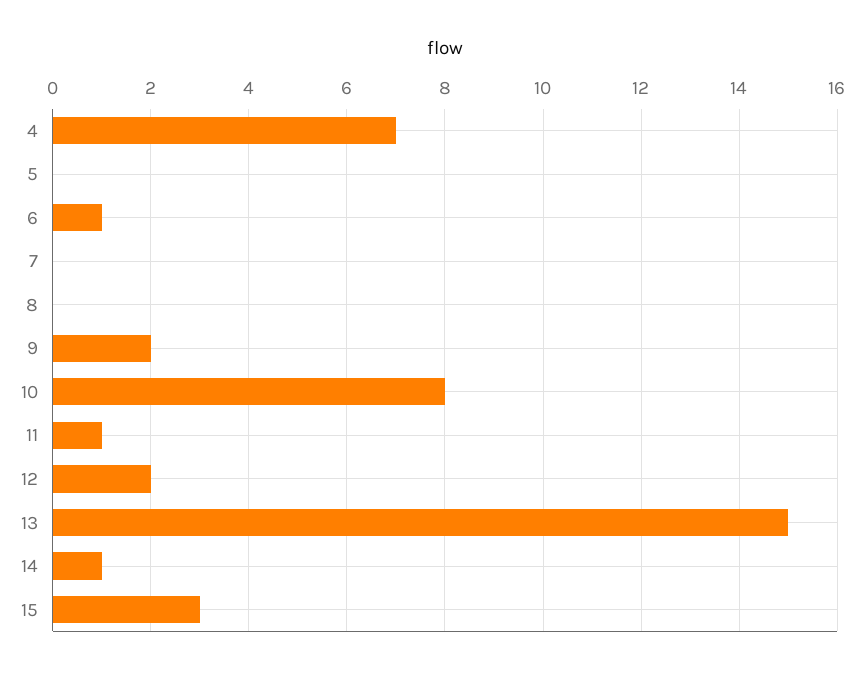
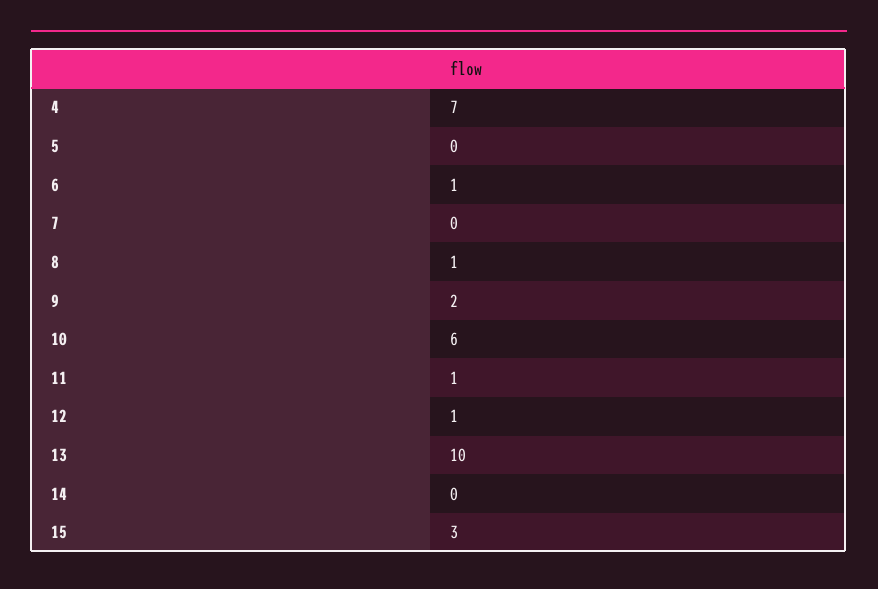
  {
    "4": 7,
    "5": 0,
    "6": 1,
    "7": 0,
-   "8": 0,
+   "8": 1,
    "9": 2,
-   "10": 8,
+   "10": 6,
    "11": 1,
-   "12": 2,
+   "12": 1,
-   "13": 15,
+   "13": 10,
-   "14": 1,
+   "14": 0,
    "15": 3
  }

